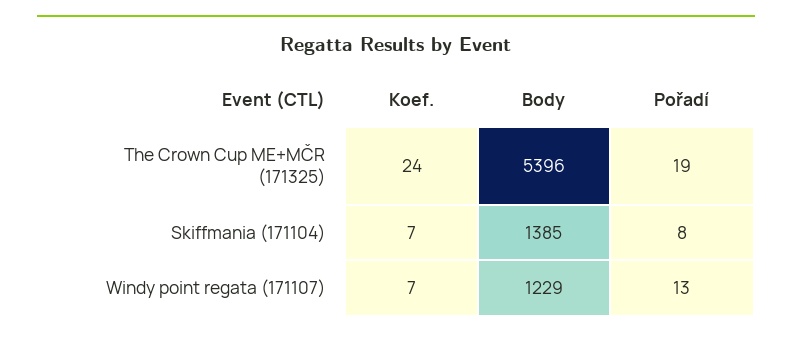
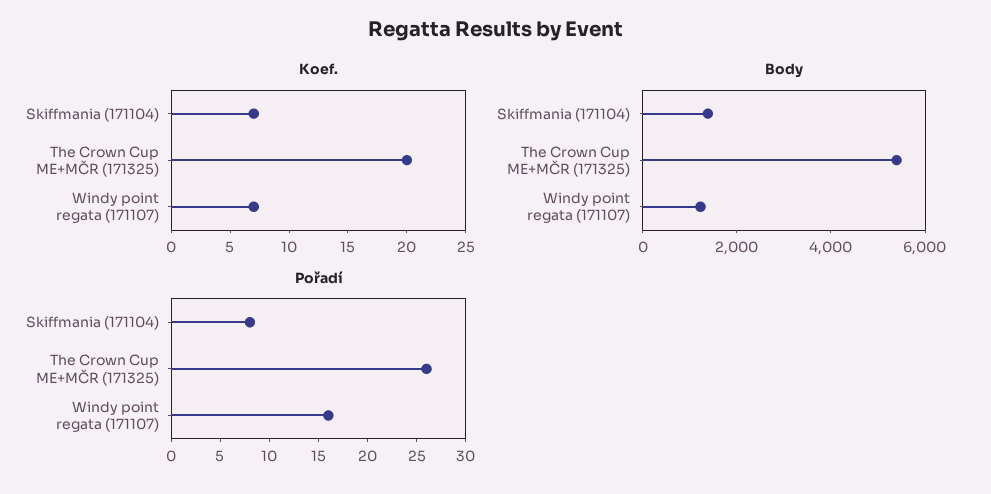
  {
    "Koef.": {
-     "The Crown Cup ME+MČR (171325)": 24,
+     "The Crown Cup ME+MČR (171325)": 20,
      "Skiffmania (171104)": 7,
      "Windy point regata (171107)": 7
    },
    "Body": {
      "The Crown Cup ME+MČR (171325)": 5396,
      "Skiffmania (171104)": 1385,
      "Windy point regata (171107)": 1229
    },
    "Pořadí": {
-     "The Crown Cup ME+MČR (171325)": 19,
+     "The Crown Cup ME+MČR (171325)": 26,
      "Skiffmania (171104)": 8,
-     "Windy point regata (171107)": 13
+     "Windy point regata (171107)": 16
    }
  }

